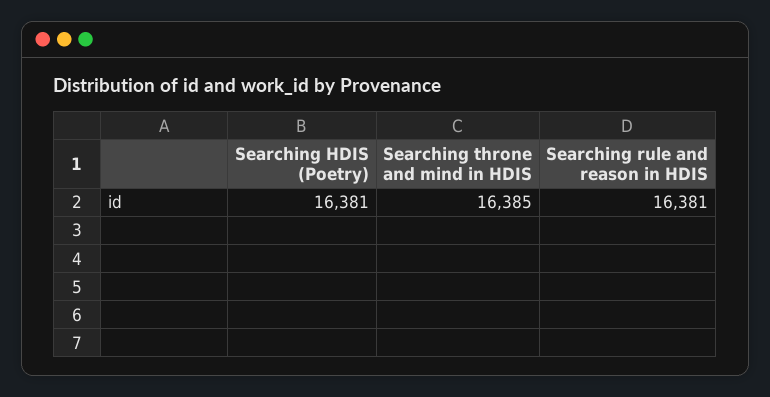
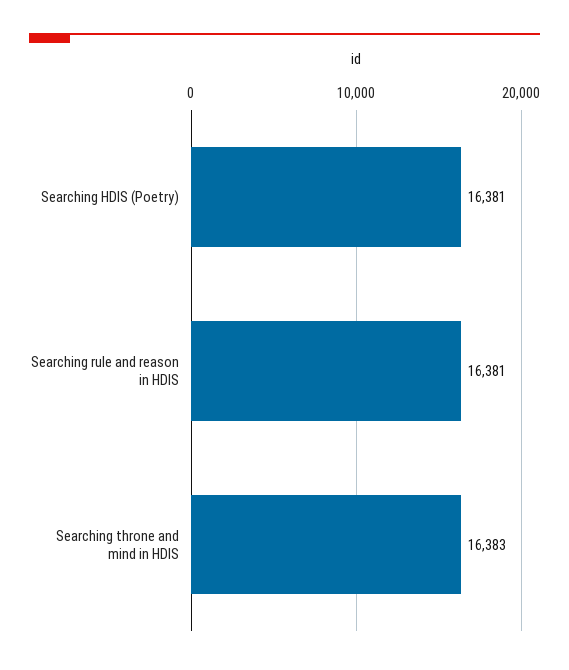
  {
    "Searching HDIS (Poetry)": 16381,
-   "Searching throne and mind in HDIS": 16385,
+   "Searching throne and mind in HDIS": 16383,
    "Searching rule and reason in HDIS": 16381
  }

